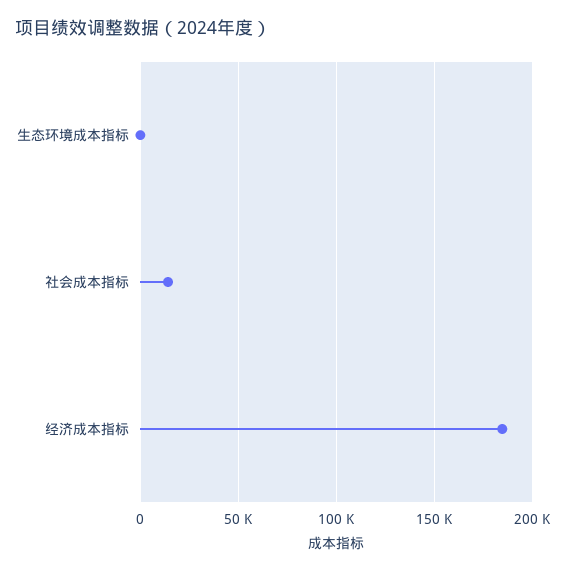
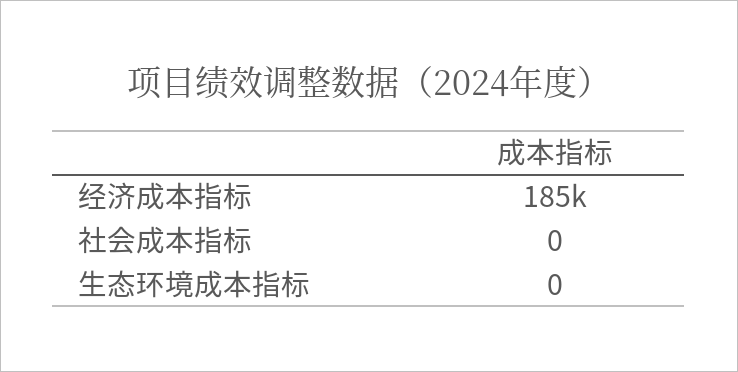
  {
    "生态环境成本指标": 0,
-   "社会成本指标": 15000,
+   "社会成本指标": 0,
    "经济成本指标": 185000
  }

